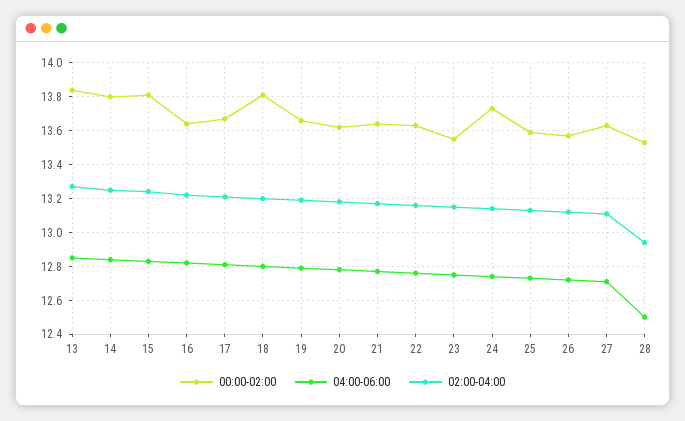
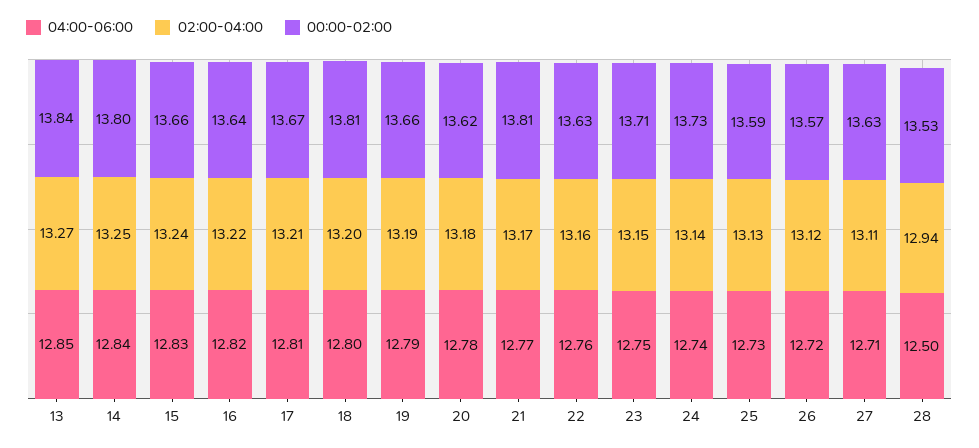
  {
    "00:00-02:00": {
      "13": 13.84,
      "14": 13.8,
-     "15": 13.8,
+     "15": 13.66,
      "16": 13.64,
      "17": 13.67,
      "18": 13.81,
      "19": 13.66,
      "20": 13.62,
-     "21": 13.65,
+     "21": 13.81,
      "22": 13.63,
-     "23": 13.55,
+     "23": 13.71,
      "24": 13.73,
      "25": 13.59,
      "26": 13.57,
      "27": 13.63,
      "28": 13.53
    },
    "04:00-06:00": {
      "13": 12.85,
      "14": 12.84,
      "15": 12.83,
      "16": 12.82,
      "17": 12.81,
      "18": 12.8,
      "19": 12.79,
      "20": 12.78,
      "21": 12.77,
      "22": 12.76,
      "23": 12.75,
      "24": 12.74,
      "25": 12.73,
      "26": 12.72,
      "27": 12.71,
      "28": 12.5
    },
    "02:00-04:00": {
      "13": 13.27,
      "14": 13.25,
      "15": 13.24,
      "16": 13.22,
      "17": 13.21,
      "18": 13.2,
      "19": 13.19,
      "20": 13.18,
      "21": 13.17,
      "22": 13.16,
      "23": 13.15,
      "24": 13.14,
      "25": 13.13,
      "26": 13.12,
      "27": 13.11,
      "28": 12.94
    }
  }

